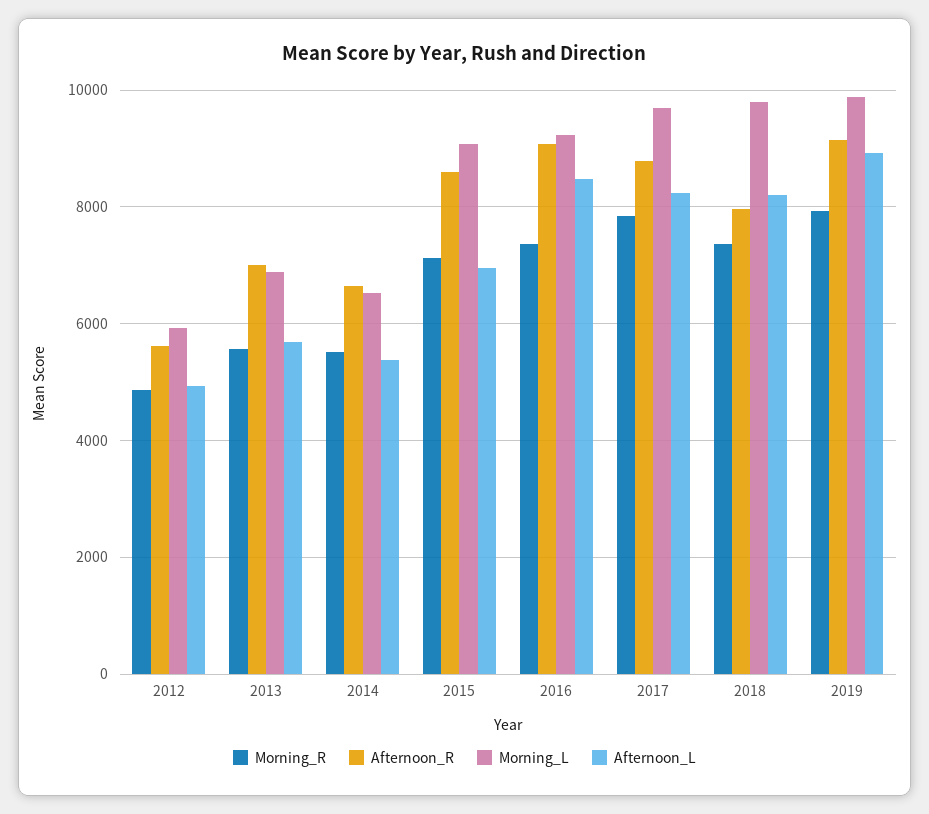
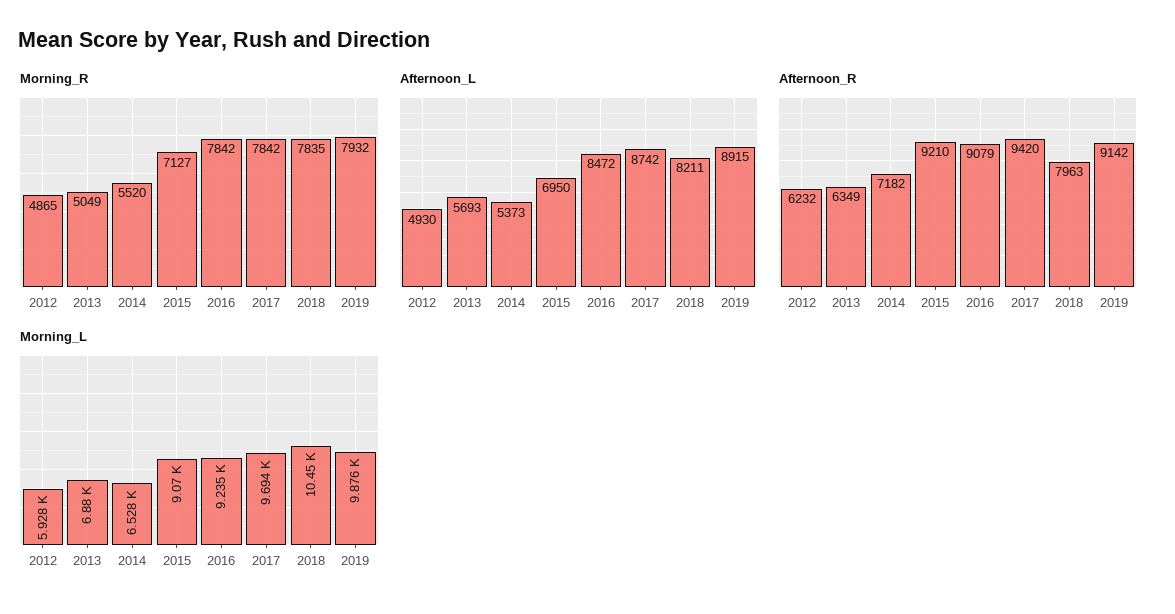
  {
    "Morning_R": {
      "2012": 4865,
-     "2013": 5600,
+     "2013": 5049,
      "2014": 5520,
      "2015": 7127,
-     "2016": 7400,
+     "2016": 7842,
      "2017": 7842,
-     "2018": 7400,
+     "2018": 7835,
      "2019": 7932
    },
    "Afternoon_R": {
-     "2012": 5600,
+     "2012": 6232,
-     "2013": 7000,
+     "2013": 6349,
-     "2014": 6600,
+     "2014": 7182,
-     "2015": 8600,
+     "2015": 9210,
      "2016": 9079,
-     "2017": 8800,
+     "2017": 9420,
      "2018": 7963,
      "2019": 9142
    },
    "Morning_L": {
      "2012": 5928,
      "2013": 6880,
      "2014": 6528,
      "2015": 9070,
      "2016": 9235,
      "2017": 9694,
-     "2018": 9800,
+     "2018": 10450,
      "2019": 9876
    },
    "Afternoon_L": {
      "2012": 4930,
      "2013": 5693,
      "2014": 5373,
      "2015": 6950,
      "2016": 8472,
-     "2017": 8200,
+     "2017": 8742,
      "2018": 8211,
      "2019": 8915
    }
  }

